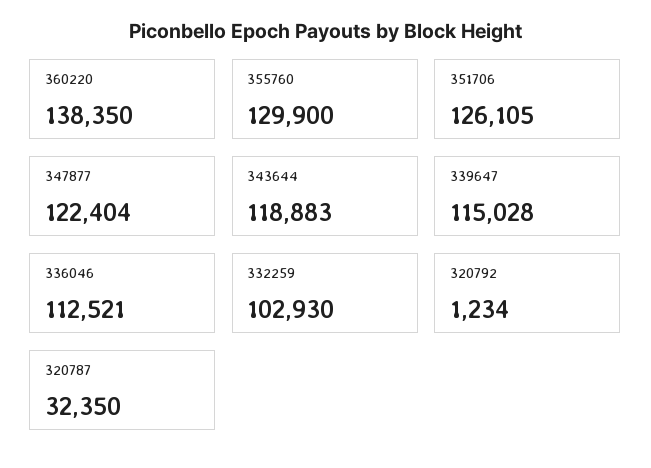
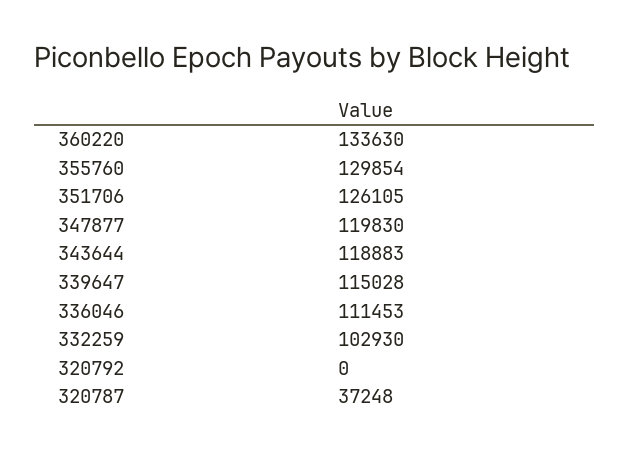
  {
-   "360220": 138350,
+   "360220": 133630,
-   "355760": 129900,
+   "355760": 129854,
    "351706": 126105,
-   "347877": 122404,
+   "347877": 119830,
    "343644": 118883,
    "339647": 115028,
-   "336046": 112521,
+   "336046": 111453,
    "332259": 102930,
-   "320792": 1234,
+   "320792": 0,
-   "320787": 32350
+   "320787": 37248
  }

